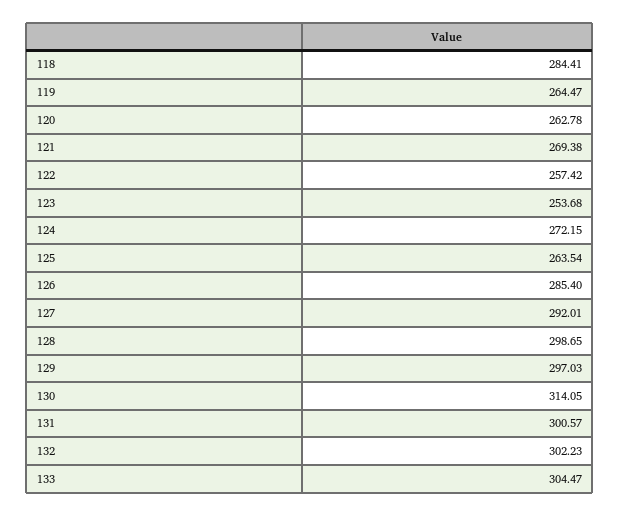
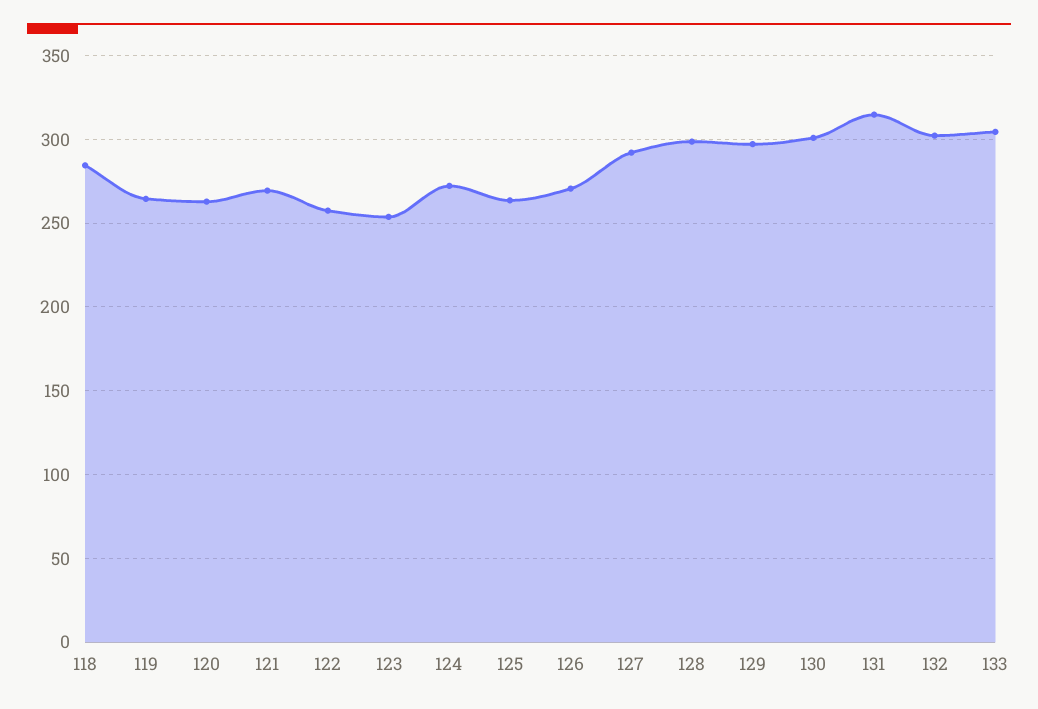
  {
    "118": 284.41,
    "119": 264.47,
    "120": 262.78,
    "121": 269.38,
    "122": 257.42,
    "123": 253.68,
    "124": 272.15,
    "125": 263.54,
-   "126": 285.4,
+   "126": 270,
    "127": 292.01,
    "128": 298.65,
    "129": 297.03,
-   "130": 314.05,
+   "130": 300,
-   "131": 300.57,
+   "131": 315,
    "132": 302.23,
    "133": 304.47
  }

